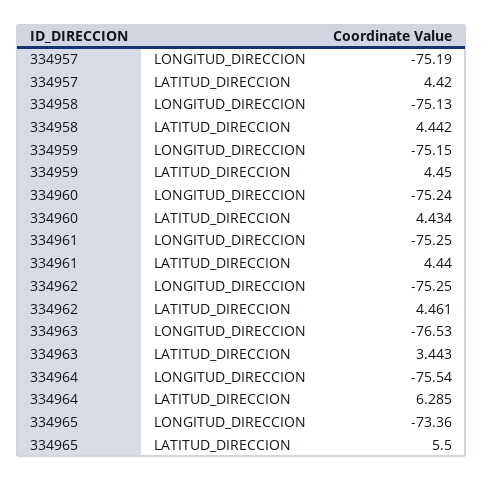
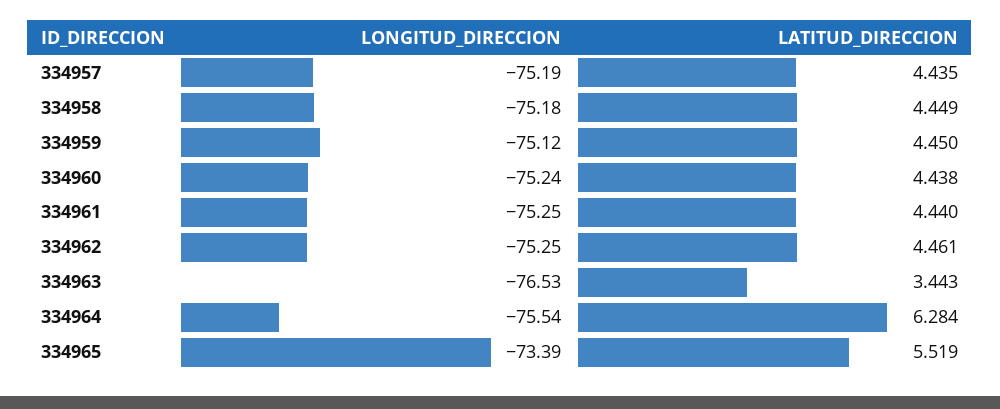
  {
    "334957": {
      "LONGITUD_DIRECCION": -75.19,
-     "LATITUD_DIRECCION": 4.42
+     "LATITUD_DIRECCION": 4.435
    },
    "334958": {
-     "LONGITUD_DIRECCION": -75.13,
+     "LONGITUD_DIRECCION": -75.18,
-     "LATITUD_DIRECCION": 4.442
+     "LATITUD_DIRECCION": 4.449
    },
    "334959": {
-     "LONGITUD_DIRECCION": -75.15,
+     "LONGITUD_DIRECCION": -75.12,
      "LATITUD_DIRECCION": 4.45
    },
    "334960": {
      "LONGITUD_DIRECCION": -75.24,
-     "LATITUD_DIRECCION": 4.434
+     "LATITUD_DIRECCION": 4.438
    },
    "334961": {
      "LONGITUD_DIRECCION": -75.25,
      "LATITUD_DIRECCION": 4.44
    },
    "334962": {
      "LONGITUD_DIRECCION": -75.25,
      "LATITUD_DIRECCION": 4.461
    },
    "334963": {
      "LONGITUD_DIRECCION": -76.53,
      "LATITUD_DIRECCION": 3.443
    },
    "334964": {
      "LONGITUD_DIRECCION": -75.54,
-     "LATITUD_DIRECCION": 6.285
+     "LATITUD_DIRECCION": 6.284
    },
    "334965": {
-     "LONGITUD_DIRECCION": -73.36,
+     "LONGITUD_DIRECCION": -73.39,
-     "LATITUD_DIRECCION": 5.5
+     "LATITUD_DIRECCION": 5.519
    }
  }

